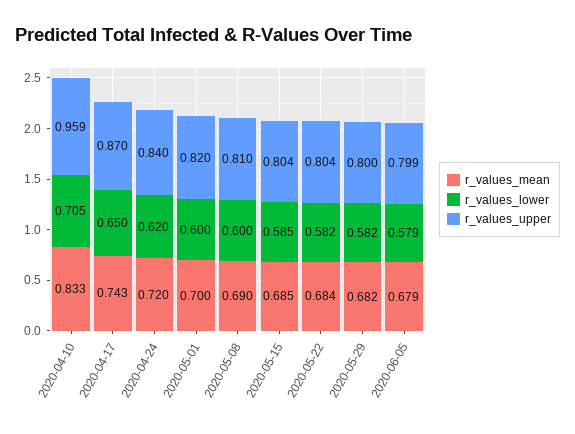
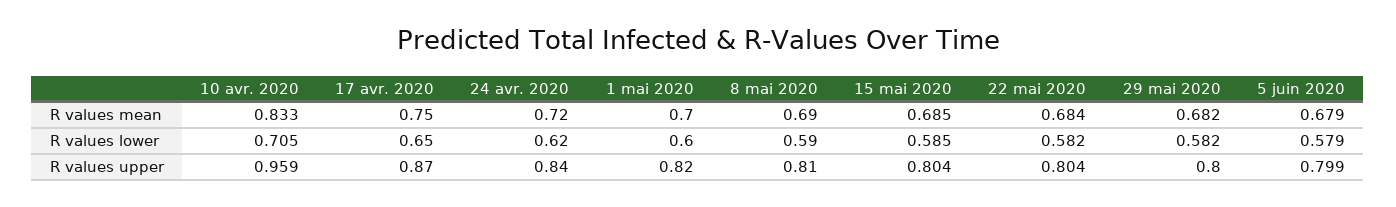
  {
    "r_values_mean": {
      "2020-04-10": 0.833,
-     "2020-04-17": 0.743,
+     "2020-04-17": 0.75,
      "2020-04-24": 0.72,
      "2020-05-01": 0.7,
      "2020-05-08": 0.69,
      "2020-05-15": 0.685,
      "2020-05-22": 0.684,
      "2020-05-29": 0.682,
      "2020-06-05": 0.679
    },
    "r_values_lower": {
      "2020-04-10": 0.705,
      "2020-04-17": 0.65,
      "2020-04-24": 0.62,
      "2020-05-01": 0.6,
-     "2020-05-08": 0.6,
+     "2020-05-08": 0.59,
      "2020-05-15": 0.585,
      "2020-05-22": 0.582,
      "2020-05-29": 0.582,
      "2020-06-05": 0.579
    },
    "r_values_upper": {
      "2020-04-10": 0.959,
      "2020-04-17": 0.87,
      "2020-04-24": 0.84,
      "2020-05-01": 0.82,
      "2020-05-08": 0.81,
      "2020-05-15": 0.804,
      "2020-05-22": 0.804,
      "2020-05-29": 0.8,
      "2020-06-05": 0.799
    }
  }

